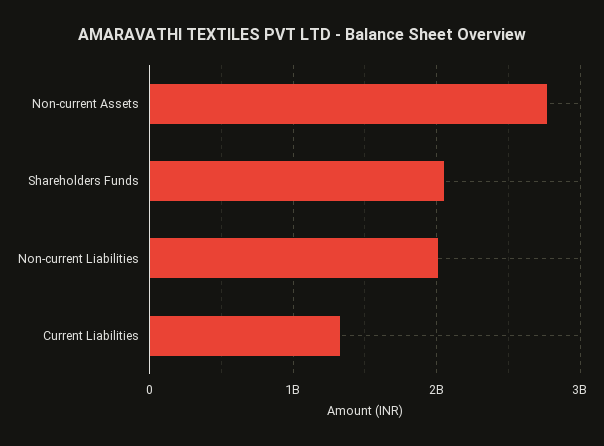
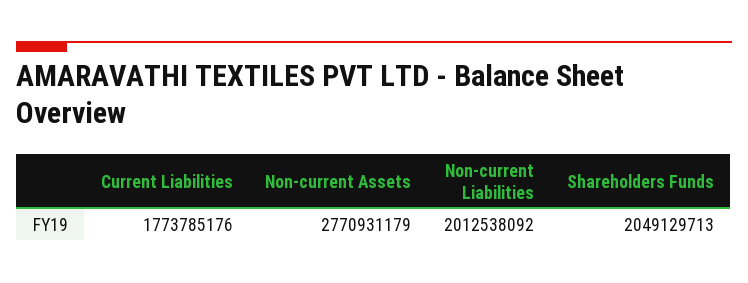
  {
    "Non-current Assets": 2770931179,
    "Shareholders Funds": 2049129713,
    "Non-current Liabilities": 2012538092,
-   "Current Liabilities": 1300000000
+   "Current Liabilities": 1773785176
  }

